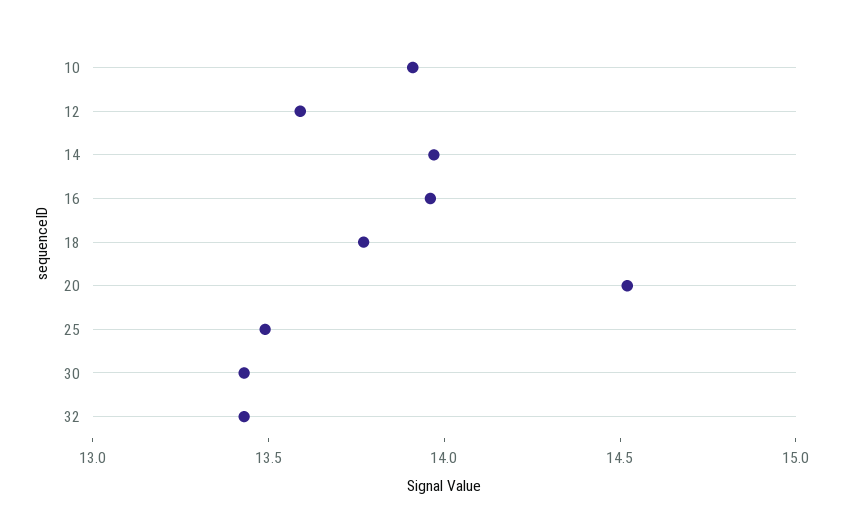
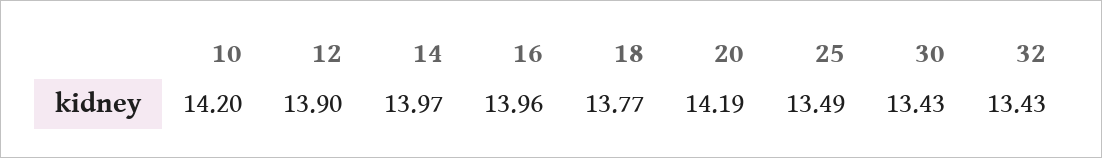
  {
-   "10": 13.9,
+   "10": 14.2,
-   "12": 13.6,
+   "12": 13.9,
    "14": 13.97,
    "16": 13.96,
    "18": 13.77,
-   "20": 14.5,
+   "20": 14.19,
    "25": 13.49,
    "30": 13.43,
    "32": 13.43
  }

